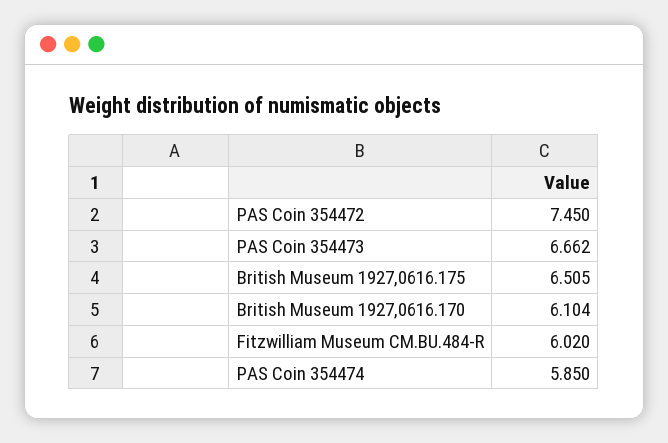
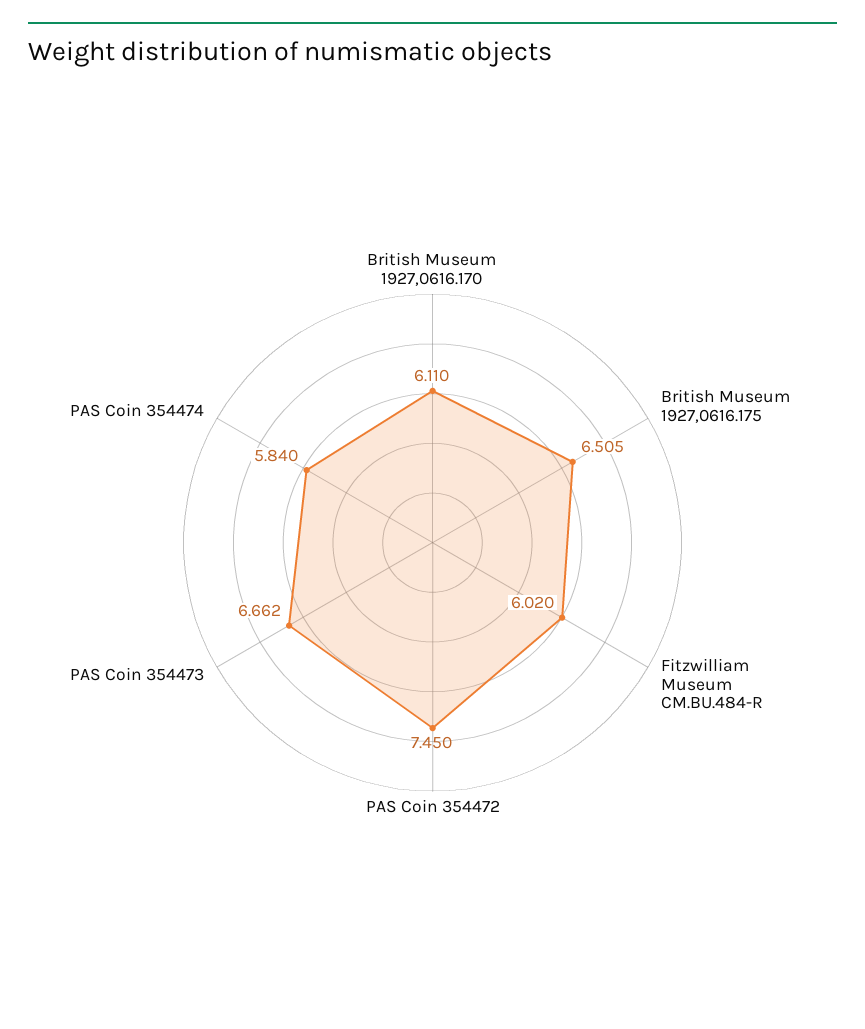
  {
    "PAS Coin 354472": 7.45,
    "PAS Coin 354473": 6.662,
    "British Museum 1927,0616.175": 6.505,
-   "British Museum 1927,0616.170": 6.104,
+   "British Museum 1927,0616.170": 6.11,
    "Fitzwilliam Museum CM.BU.484-R": 6.02,
-   "PAS Coin 354474": 5.85
+   "PAS Coin 354474": 5.84
  }

